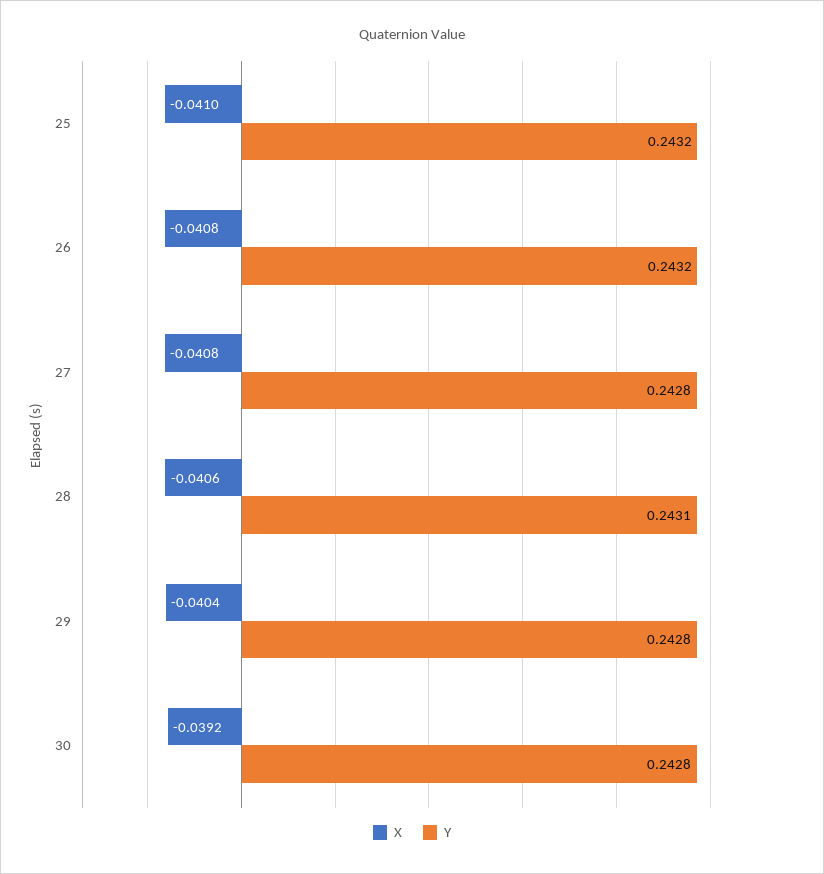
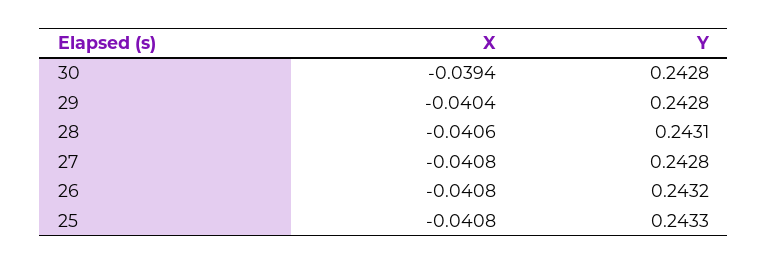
  {
    "X": {
-     "25": -0.041,
+     "25": -0.0408,
      "26": -0.0408,
      "27": -0.0408,
      "28": -0.0406,
      "29": -0.0404,
-     "30": -0.0392
+     "30": -0.0394
    },
    "Y": {
-     "25": 0.2432,
+     "25": 0.2433,
      "26": 0.2432,
      "27": 0.2428,
      "28": 0.2431,
      "29": 0.2428,
      "30": 0.2428
    }
  }

